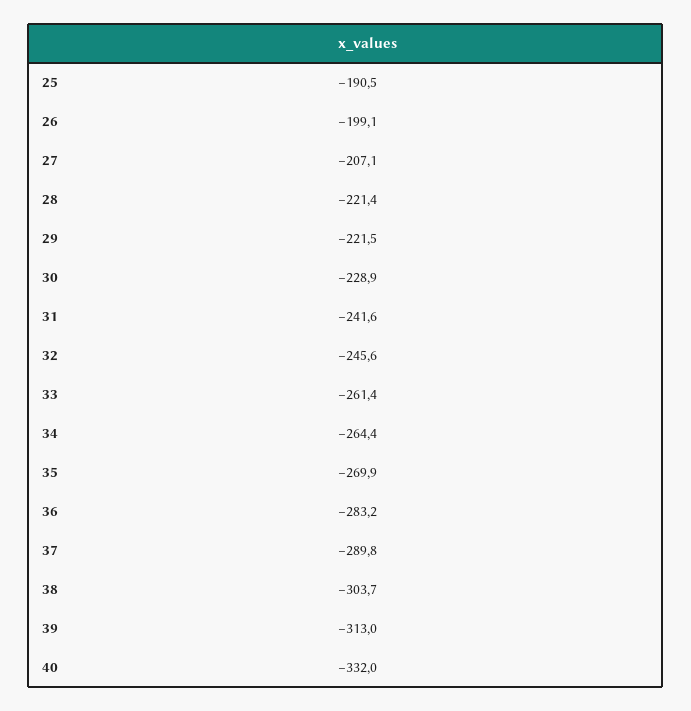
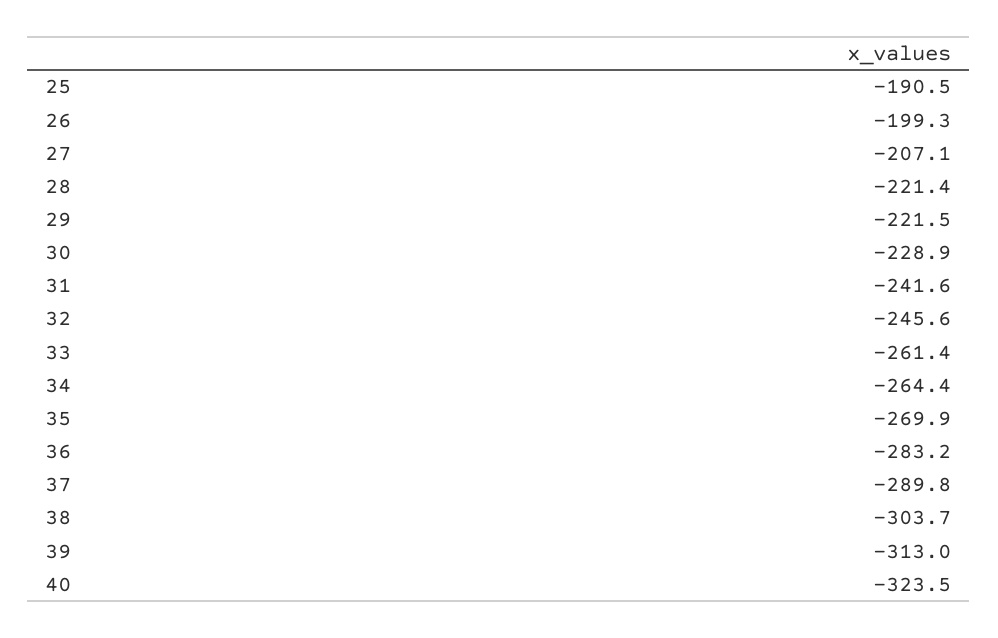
  {
    "25": -190.5,
-   "26": -199.1,
+   "26": -199.3,
    "27": -207.1,
    "28": -221.4,
    "29": -221.5,
    "30": -228.9,
    "31": -241.6,
    "32": -245.6,
    "33": -261.4,
    "34": -264.4,
    "35": -269.9,
    "36": -283.2,
    "37": -289.8,
    "38": -303.7,
    "39": -313,
-   "40": -332
+   "40": -323.5
  }

